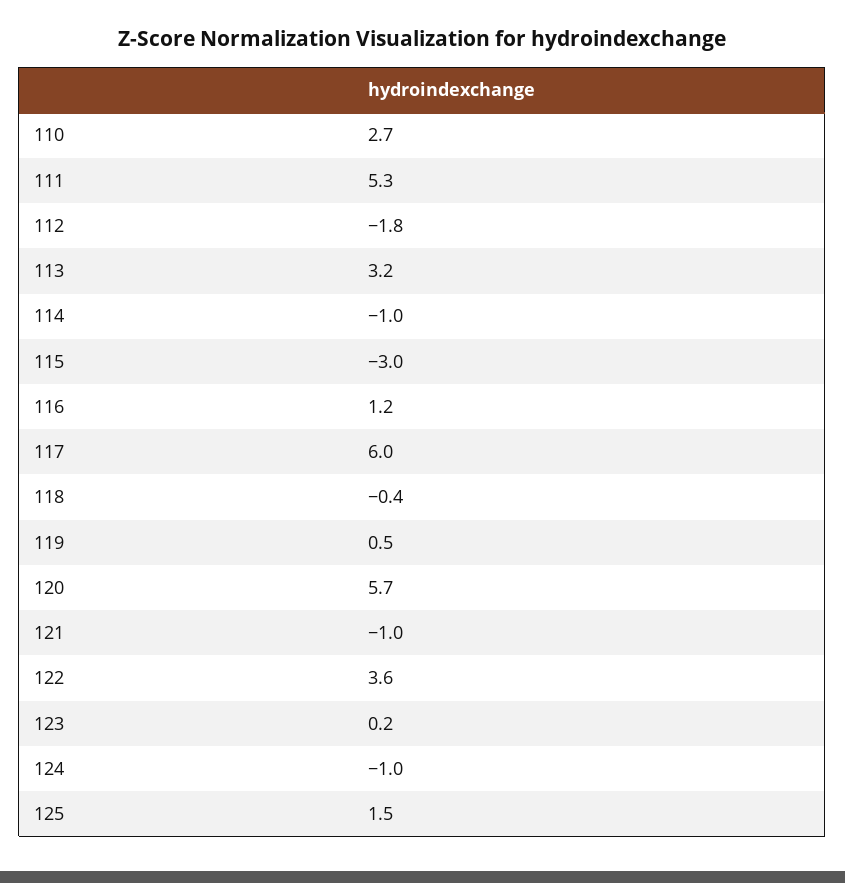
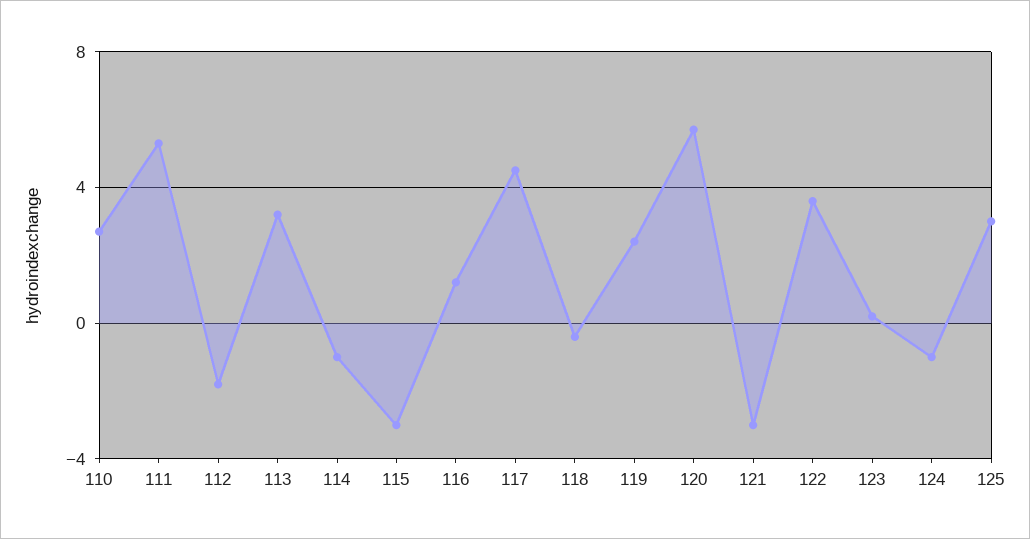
  {
    "110": 2.7,
    "111": 5.3,
    "112": -1.8,
    "113": 3.2,
    "114": -1,
    "115": -3,
    "116": 1.2,
-   "117": 6,
+   "117": 4.5,
    "118": -0.4,
-   "119": 0.5,
+   "119": 2.5,
    "120": 5.7,
-   "121": -1,
+   "121": -3,
    "122": 3.6,
    "123": 0.2,
    "124": -1,
-   "125": 1.5
+   "125": 3
  }

